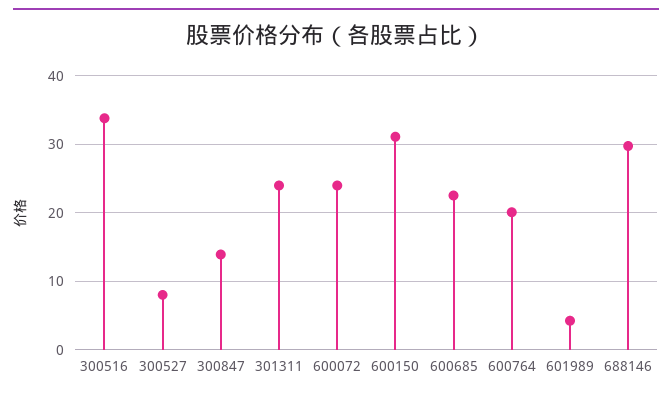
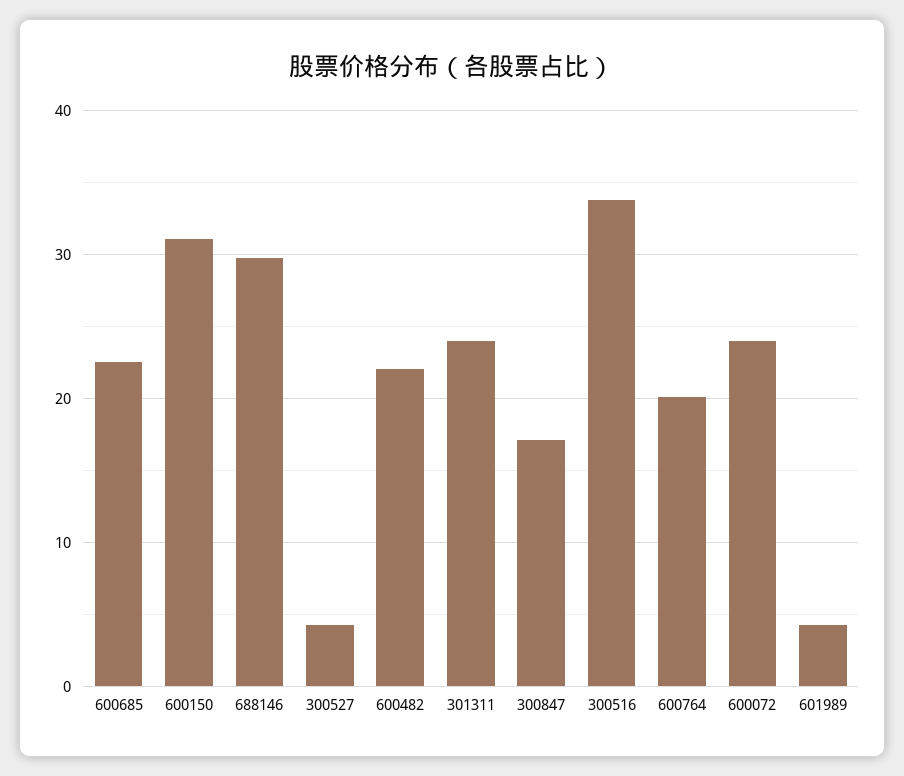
  {
    "300516": 34,
-   "300527": 8,
+   "300527": 4,
-   "300847": 14,
+   "300847": 17,
    "301311": 24,
    "600072": 24,
    "600150": 31,
    "600685": 23,
    "600764": 20,
    "601989": 4,
-   "688146": 30
+   "688146": 30,
+   "600482": 22
  }

